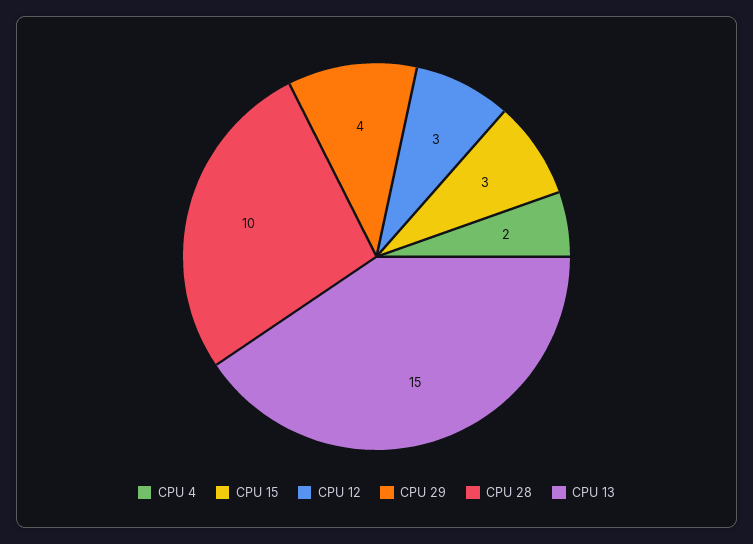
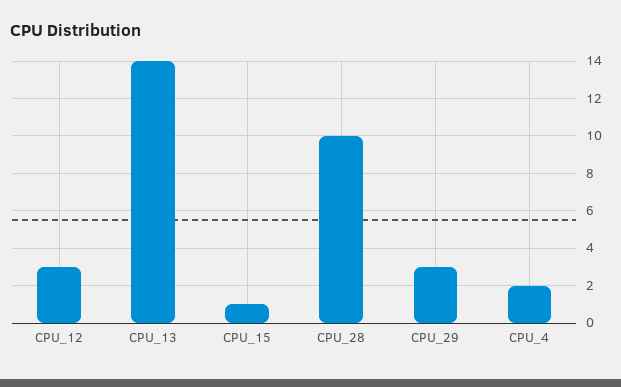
  {
    "CPU 4": 2,
-   "CPU 15": 3,
+   "CPU 15": 1,
    "CPU 12": 3,
-   "CPU 29": 4,
+   "CPU 29": 3,
    "CPU 28": 10,
-   "CPU 13": 15
+   "CPU 13": 14
  }

